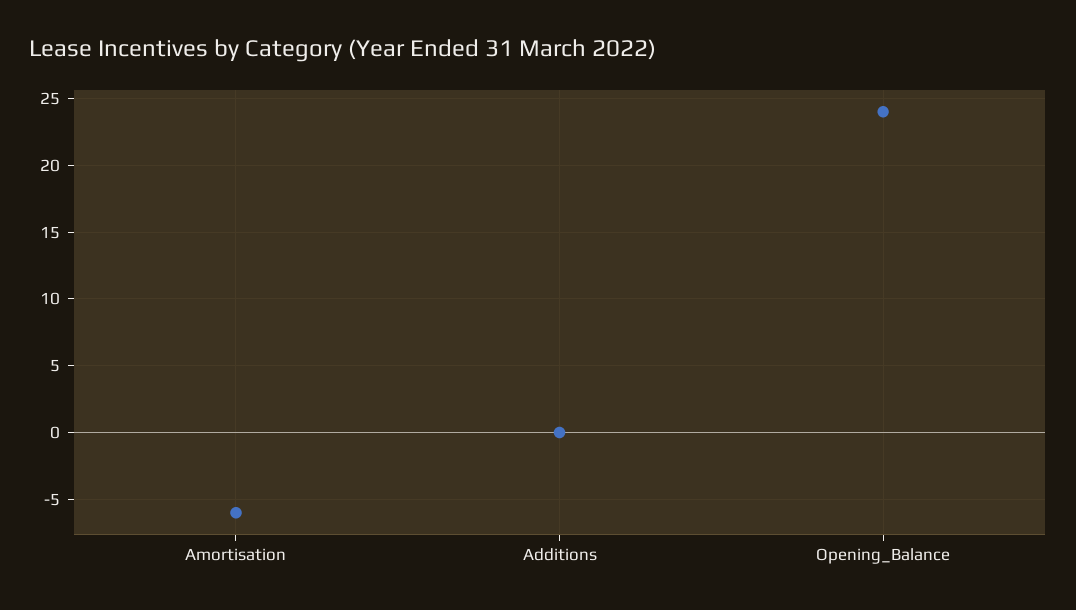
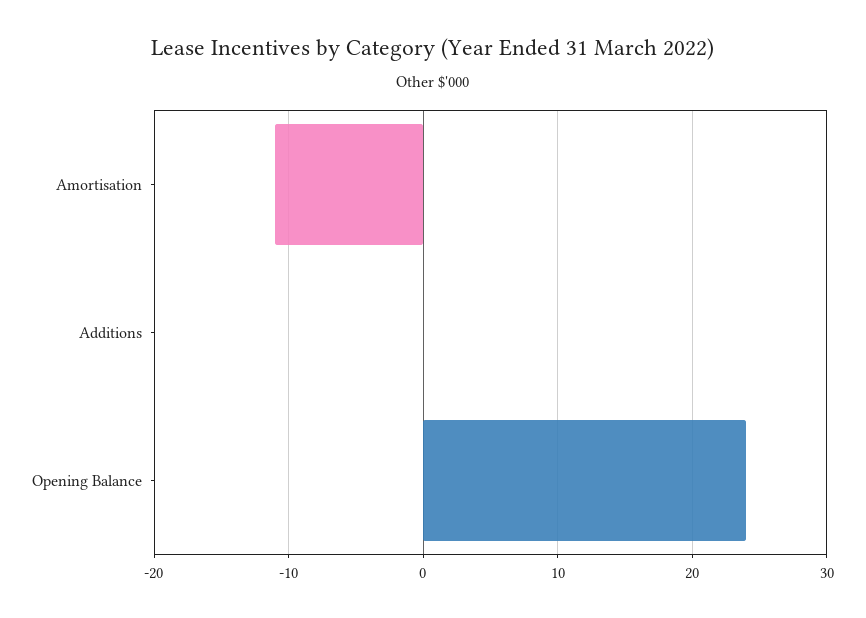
  {
-   "Amortisation": -6,
+   "Amortisation": -11,
    "Additions": 0,
    "Opening_Balance": 24
  }

